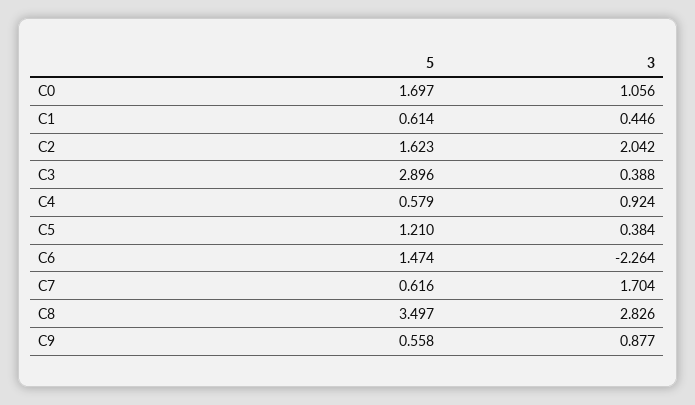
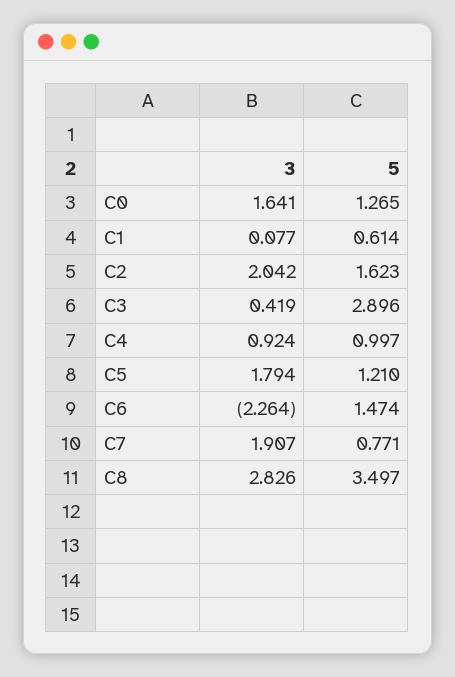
  {
    "5": {
-     "C0": 1.697,
+     "C0": 1.265,
      "C1": 0.614,
      "C2": 1.623,
      "C3": 2.896,
-     "C4": 0.579,
+     "C4": 0.997,
      "C5": 1.21,
      "C6": 1.474,
-     "C7": 0.616,
+     "C7": 0.771,
-     "C8": 3.497,
+     "C8": 3.497
-     "C9": 0.558
    },
    "3": {
-     "C0": 1.056,
+     "C0": 1.641,
-     "C1": 0.446,
+     "C1": 0.077,
      "C2": 2.042,
-     "C3": 0.388,
+     "C3": 0.419,
      "C4": 0.924,
-     "C5": 0.384,
+     "C5": 1.794,
      "C6": -2.264,
-     "C7": 1.704,
+     "C7": 1.907,
-     "C8": 2.826,
+     "C8": 2.826
-     "C9": 0.877
    }
  }

